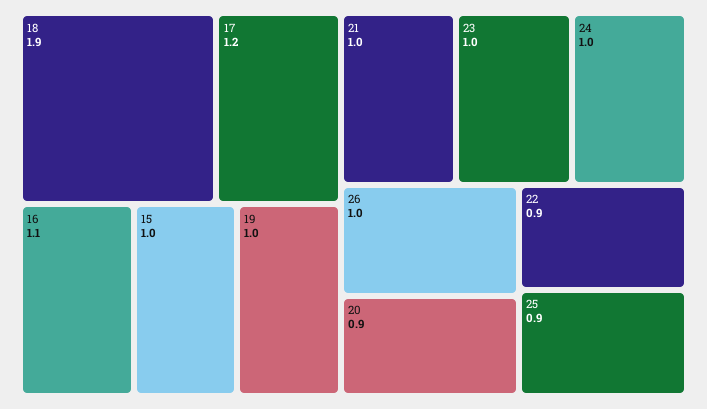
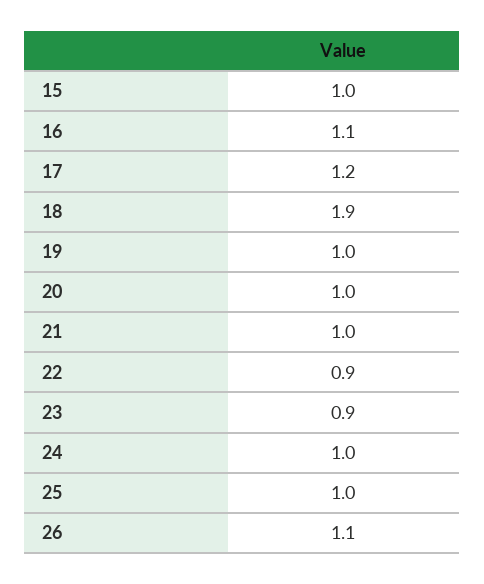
  {
    "18": 1.9,
    "17": 1.2,
    "16": 1.1,
    "15": 1,
    "19": 1,
    "21": 1,
-   "23": 1,
+   "23": 0.9,
    "24": 1,
-   "26": 1,
+   "26": 1.1,
-   "20": 0.9,
+   "20": 1,
    "22": 0.9,
-   "25": 0.9
+   "25": 1
  }

